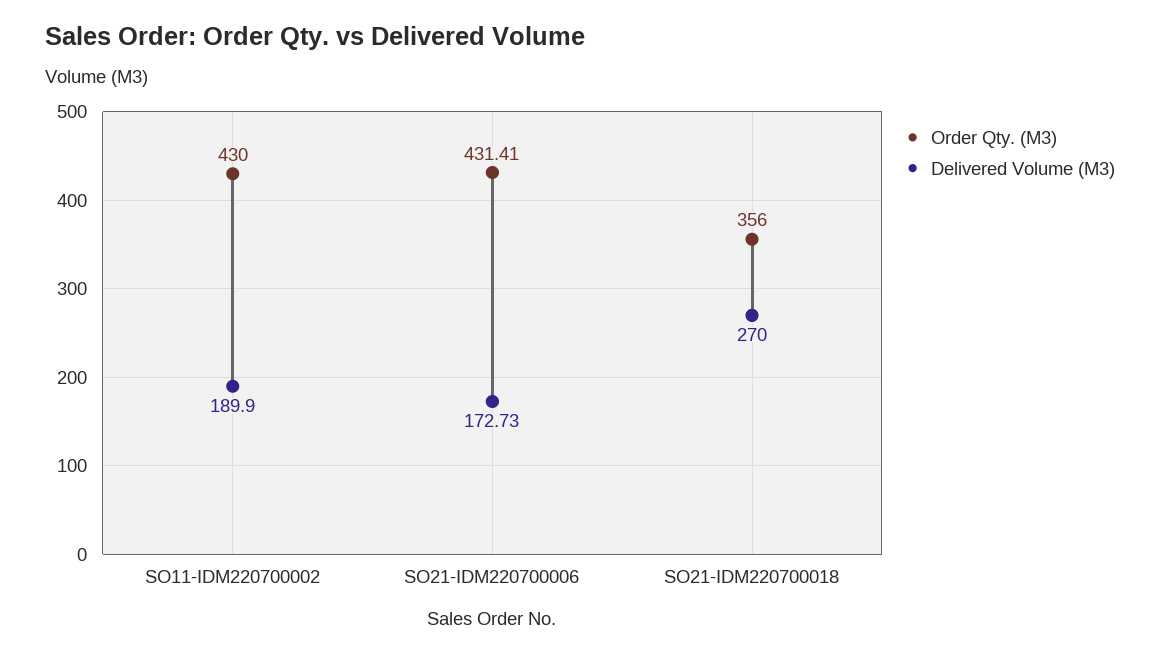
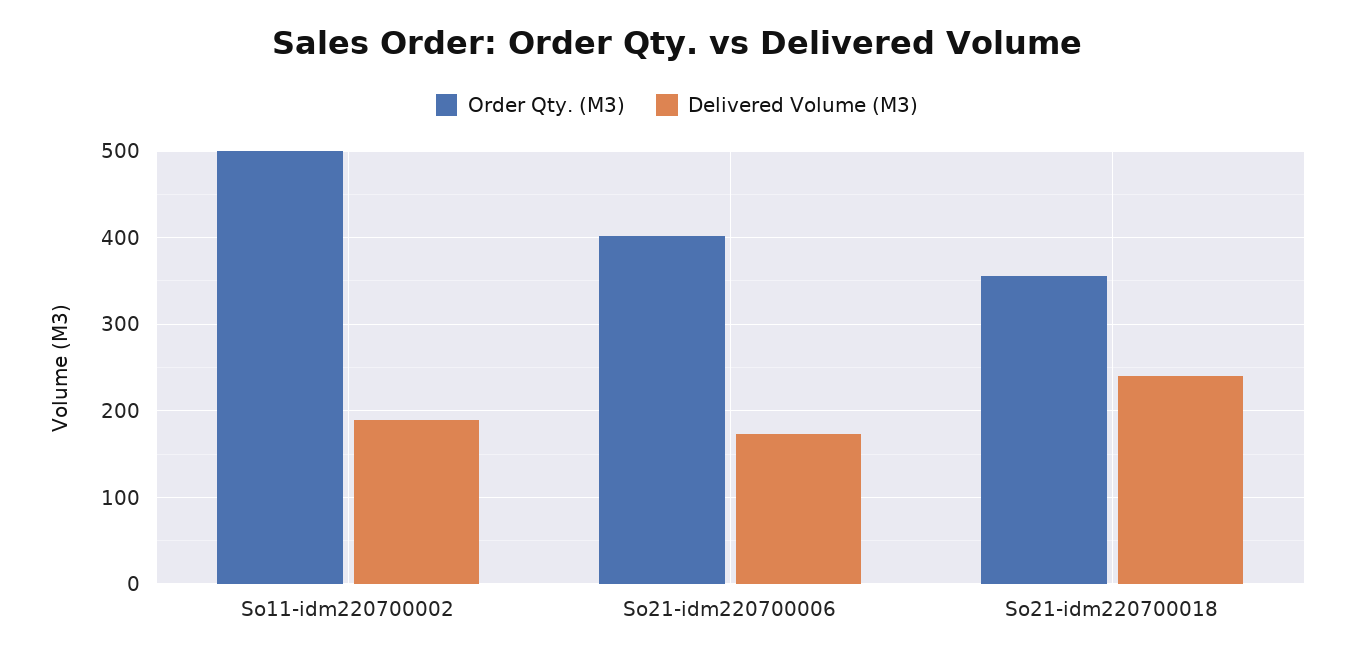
  {
    "Order Qty. (M3)": {
-     "SO11-IDM220700002": 430,
+     "SO11-IDM220700002": 500,
-     "SO21-IDM220700006": 431.41,
+     "SO21-IDM220700006": 400,
      "SO21-IDM220700018": 356
    },
    "Delivered Volume (M3)": {
      "SO11-IDM220700002": 189.9,
      "SO21-IDM220700006": 172.73,
-     "SO21-IDM220700018": 270
+     "SO21-IDM220700018": 240
    }
  }

